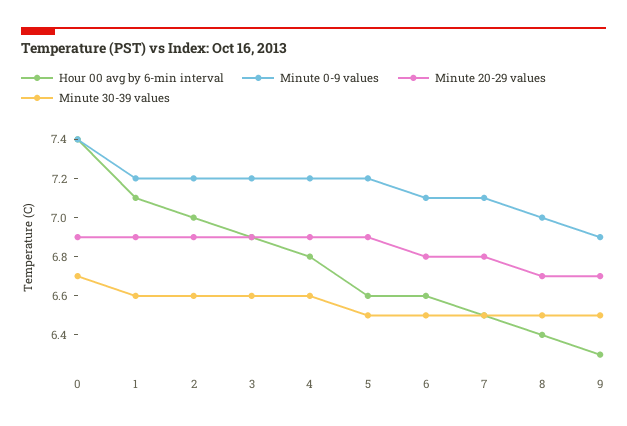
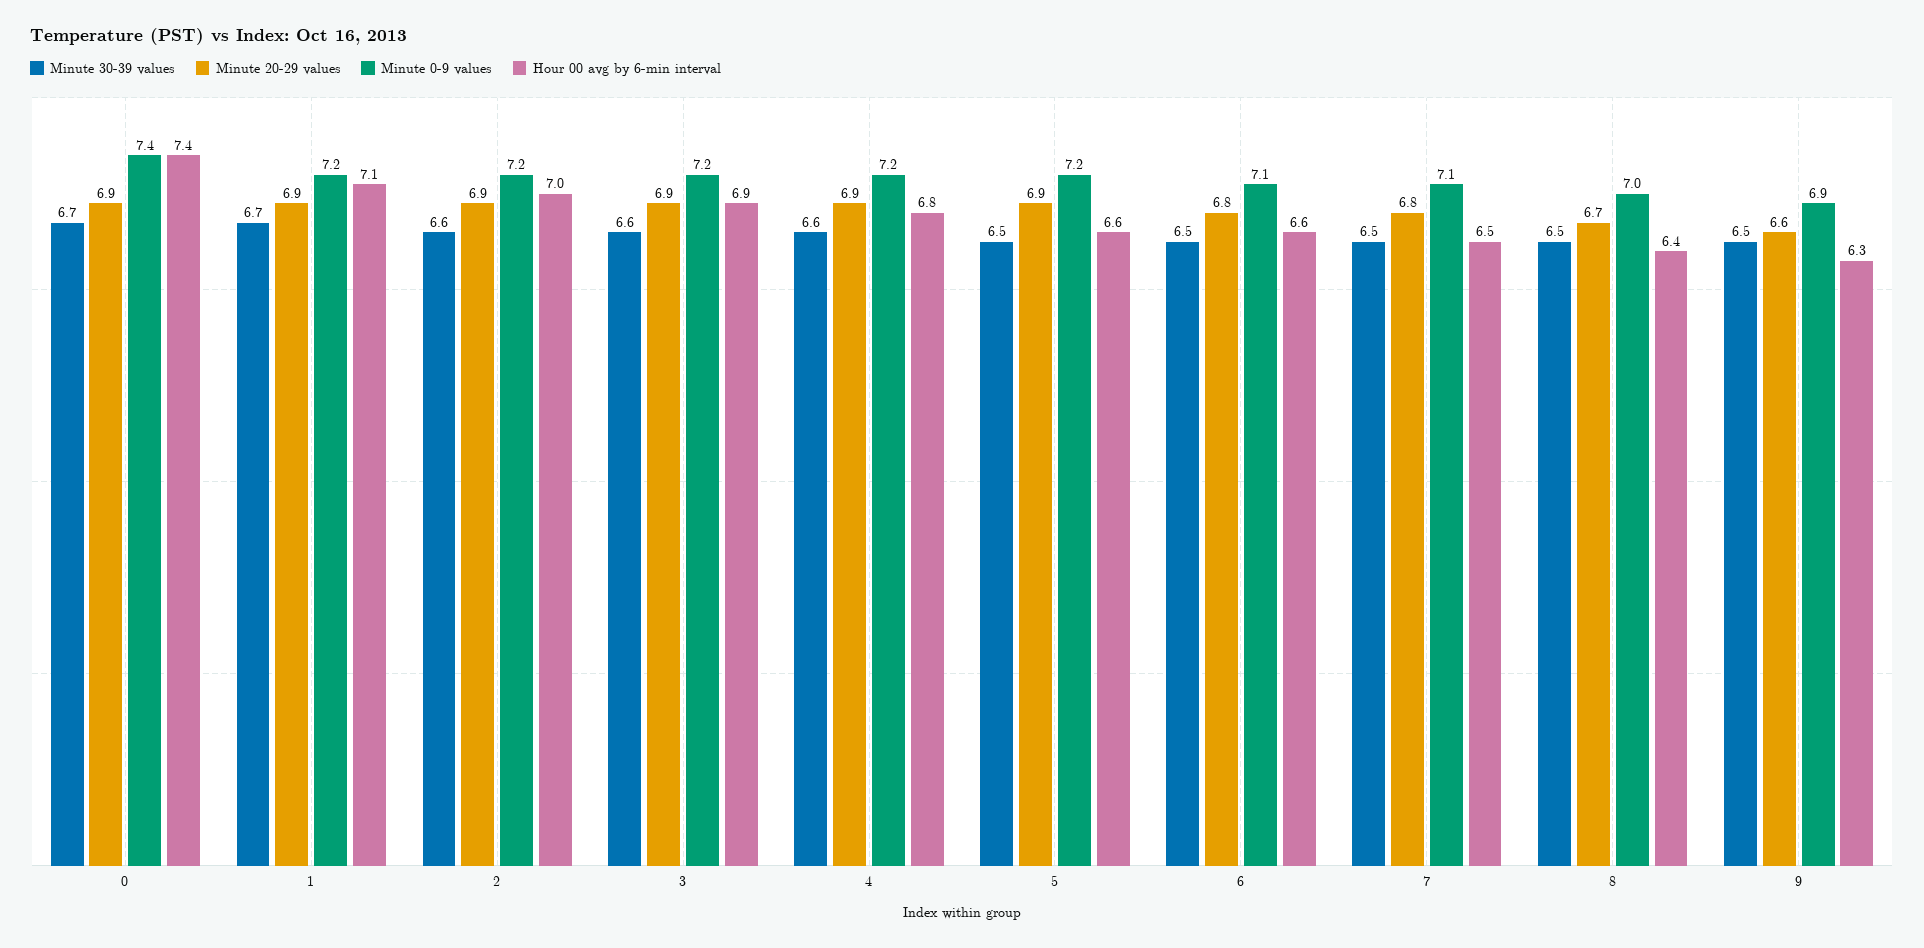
  {
    "Hour 00 avg by 6-min interval": {
      "0": 7.4,
      "1": 7.1,
      "2": 7,
      "3": 6.9,
      "4": 6.8,
      "5": 6.6,
      "6": 6.6,
      "7": 6.5,
      "8": 6.4,
      "9": 6.3
    },
    "Minute 0-9 values": {
      "0": 7.4,
      "1": 7.2,
      "2": 7.2,
      "3": 7.2,
      "4": 7.2,
      "5": 7.2,
      "6": 7.1,
      "7": 7.1,
      "8": 7,
      "9": 6.9
    },
    "Minute 20-29 values": {
      "0": 6.9,
      "1": 6.9,
      "2": 6.9,
      "3": 6.9,
      "4": 6.9,
      "5": 6.9,
      "6": 6.8,
      "7": 6.8,
      "8": 6.7,
-     "9": 6.7
+     "9": 6.6
    },
    "Minute 30-39 values": {
      "0": 6.7,
-     "1": 6.6,
+     "1": 6.7,
      "2": 6.6,
      "3": 6.6,
      "4": 6.6,
      "5": 6.5,
      "6": 6.5,
      "7": 6.5,
      "8": 6.5,
      "9": 6.5
    }
  }

